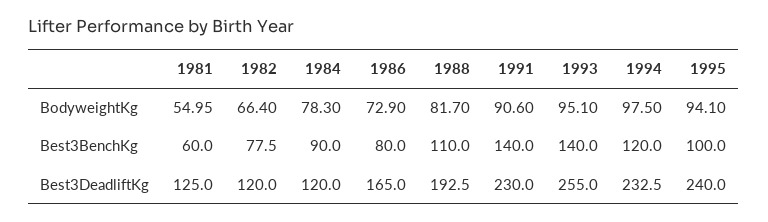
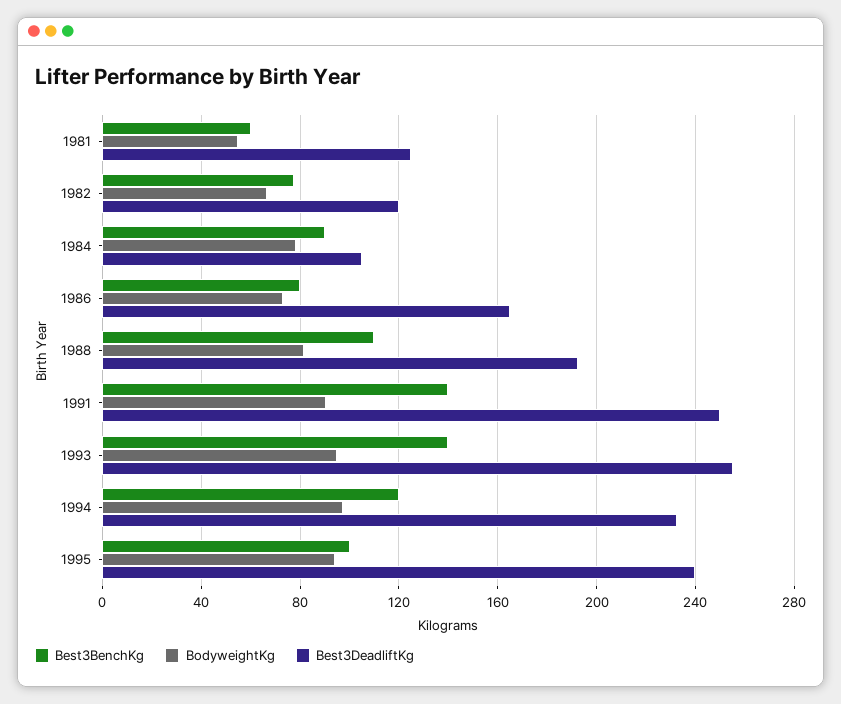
  {
    "BodyweightKg": {
      "1981": 54.95,
      "1982": 66.4,
      "1984": 78.3,
      "1986": 72.9,
      "1988": 81.7,
      "1991": 90.6,
      "1993": 95.1,
      "1994": 97.5,
      "1995": 94.1
    },
    "Best3BenchKg": {
      "1981": 60,
      "1982": 77.5,
      "1984": 90,
      "1986": 80,
      "1988": 110,
      "1991": 140,
      "1993": 140,
      "1994": 120,
      "1995": 100
    },
    "Best3DeadliftKg": {
      "1981": 125,
      "1982": 120,
-     "1984": 120,
+     "1984": 105,
      "1986": 165,
      "1988": 192.5,
-     "1991": 230,
+     "1991": 250,
      "1993": 255,
      "1994": 232.5,
      "1995": 240
    }
  }

